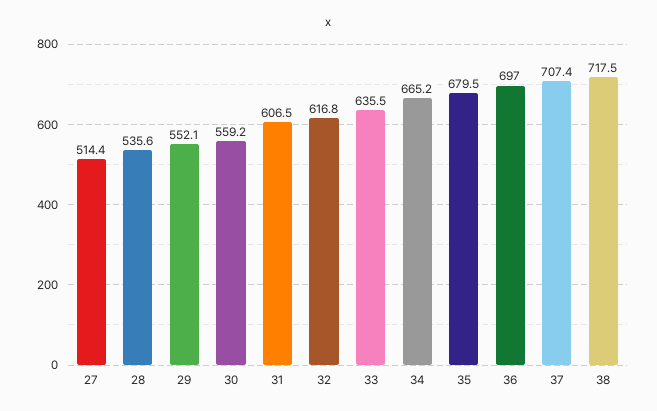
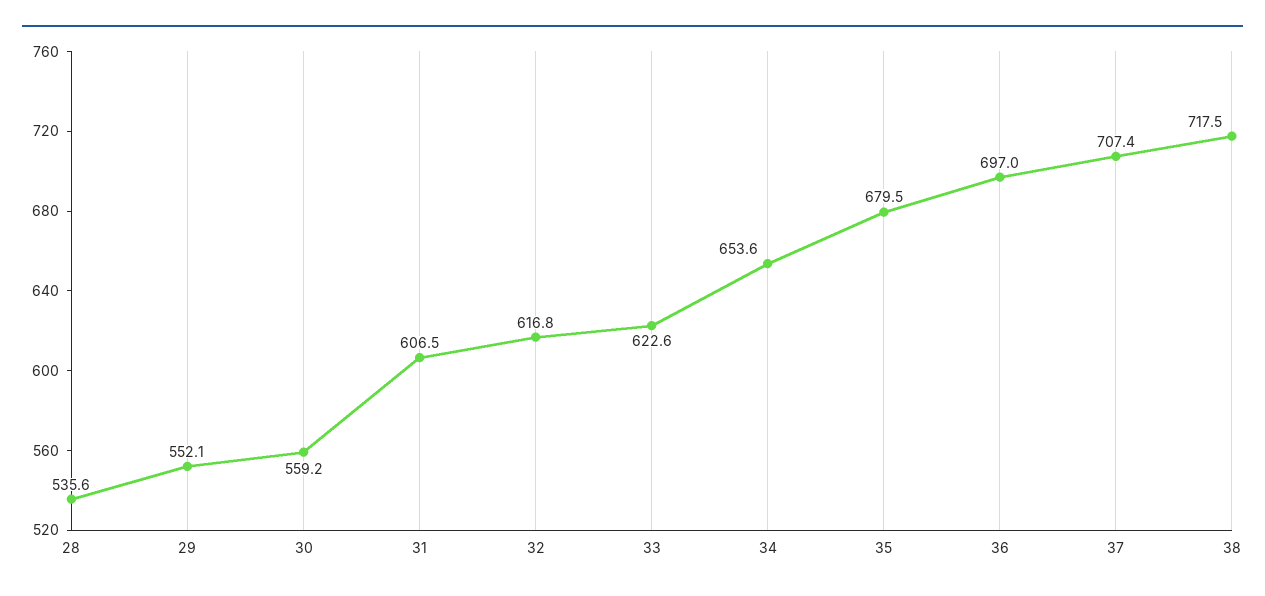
  {
-   "27": 514.4,
    "28": 535.6,
    "29": 552.1,
    "30": 559.2,
    "31": 606.5,
    "32": 616.8,
-   "33": 635.5,
+   "33": 622.6,
-   "34": 665.2,
+   "34": 653.6,
    "35": 679.5,
    "36": 697,
    "37": 707.4,
    "38": 717.5
  }

